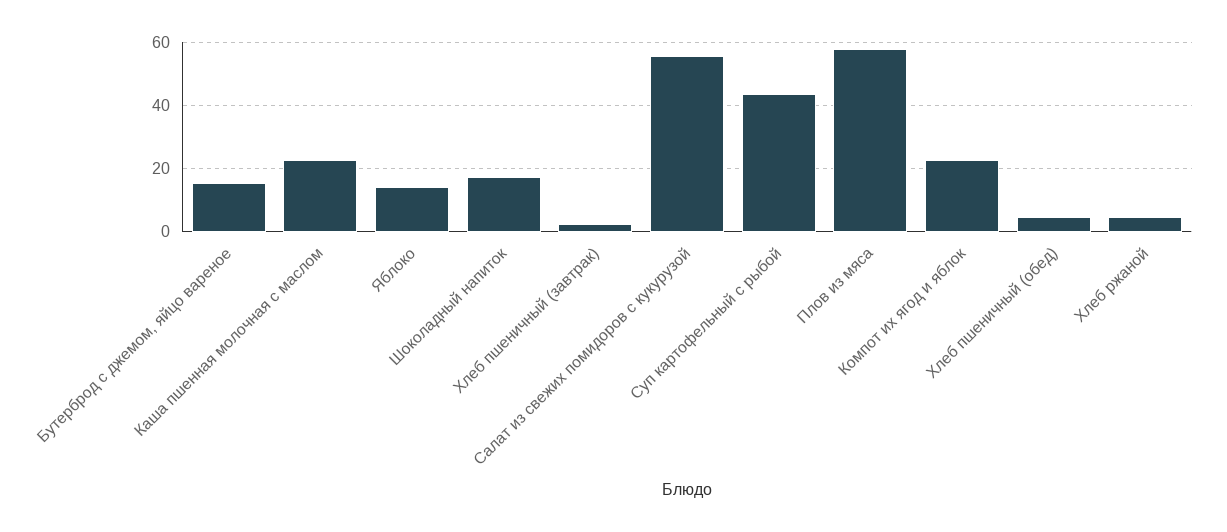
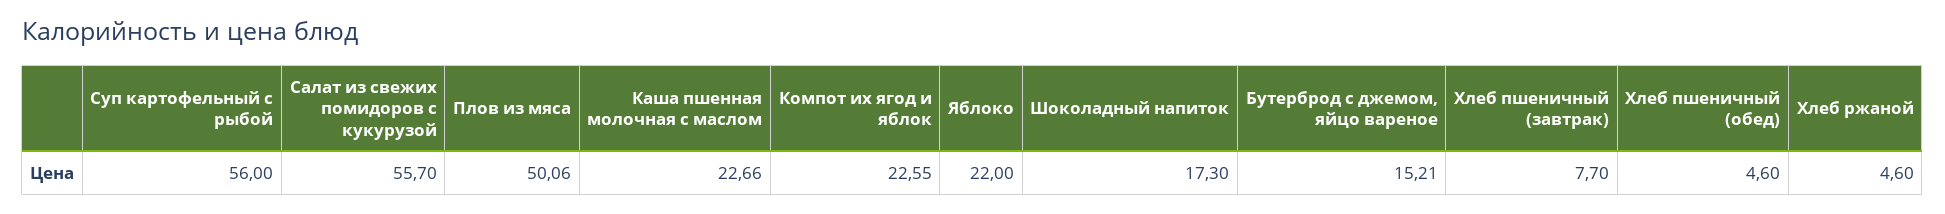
  {
    "Бутерброд с джемом, яйцо вареное": 15.21,
    "Каша пшенная молочная с маслом": 22.66,
-   "Яблоко": 14,
+   "Яблоко": 22,
    "Шоколадный напиток": 17.3,
-   "Хлеб пшеничный (завтрак)": 2,
+   "Хлеб пшеничный (завтрак)": 7.7,
    "Салат из свежих помидоров с кукурузой": 55.7,
-   "Суп картофельный с рыбой": 44,
+   "Суп картофельный с рыбой": 56,
-   "Плов из мяса": 58,
+   "Плов из мяса": 50.06,
    "Компот их ягод и яблок": 22.55,
    "Хлеб пшеничный (обед)": 4.6,
    "Хлеб ржаной": 4.6
  }

